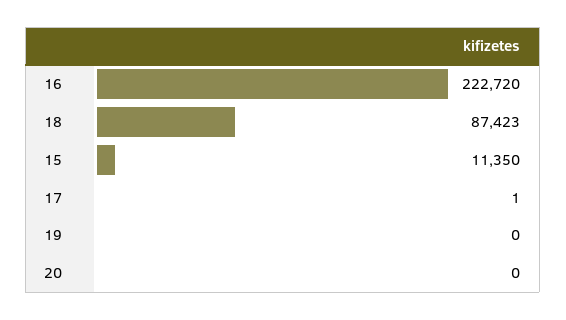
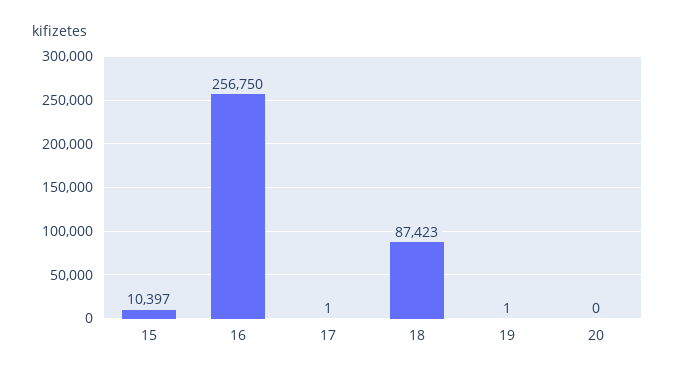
  {
-   "16": 222720,
+   "16": 256750,
    "18": 87423,
-   "15": 11350,
+   "15": 10397,
    "17": 1,
-   "19": 0,
+   "19": 1,
    "20": 0
  }

